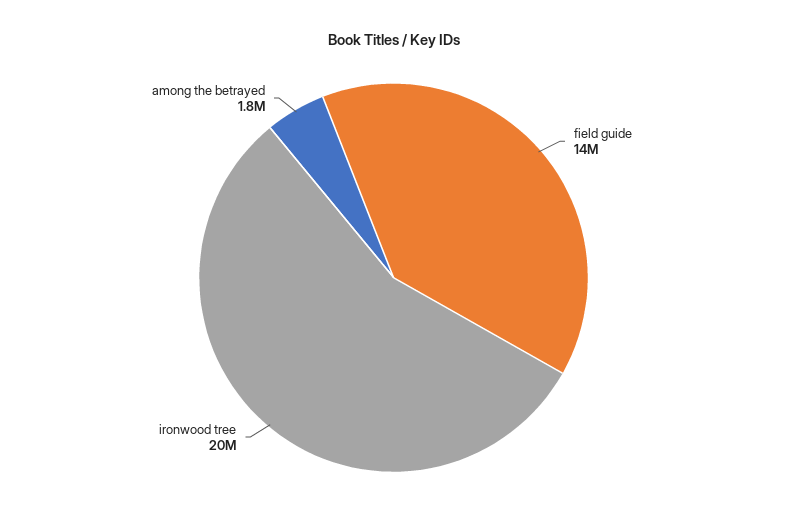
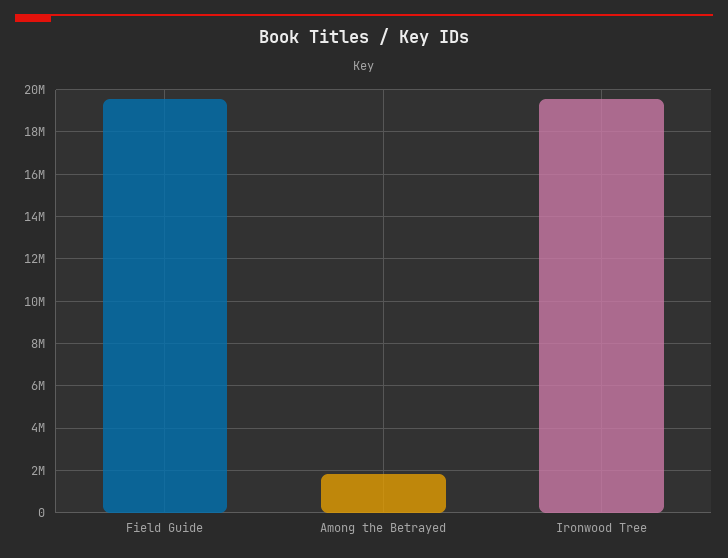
  {
-   "field guide": 14000000,
+   "field guide": 19500000,
    "ironwood tree": 20000000,
    "among the betrayed": 1800000
  }

